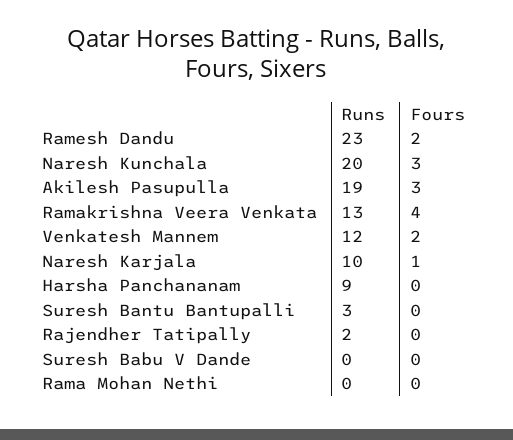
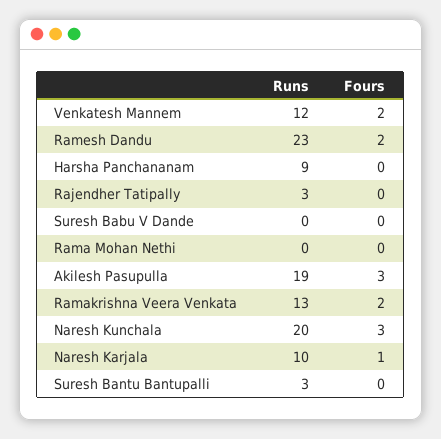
  {
    "Runs": {
      "Ramesh Dandu": 23,
      "Naresh Kunchala": 20,
      "Akilesh Pasupulla": 19,
      "Ramakrishna Veera Venkata": 13,
      "Venkatesh Mannem": 12,
      "Naresh Karjala": 10,
      "Harsha Panchananam": 9,
      "Suresh Bantu Bantupalli": 3,
-     "Rajendher Tatipally": 2,
+     "Rajendher Tatipally": 3,
      "Suresh Babu V Dande": 0,
      "Rama Mohan Nethi": 0
    },
    "Fours": {
      "Ramesh Dandu": 2,
      "Naresh Kunchala": 3,
      "Akilesh Pasupulla": 3,
-     "Ramakrishna Veera Venkata": 4,
+     "Ramakrishna Veera Venkata": 2,
      "Venkatesh Mannem": 2,
      "Naresh Karjala": 1,
      "Harsha Panchananam": 0,
      "Suresh Bantu Bantupalli": 0,
      "Rajendher Tatipally": 0,
      "Suresh Babu V Dande": 0,
      "Rama Mohan Nethi": 0
    }
  }

